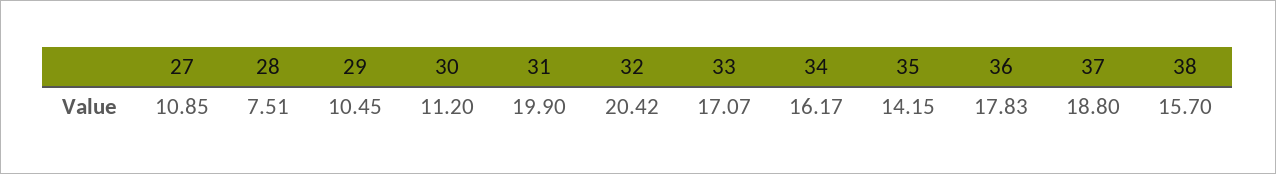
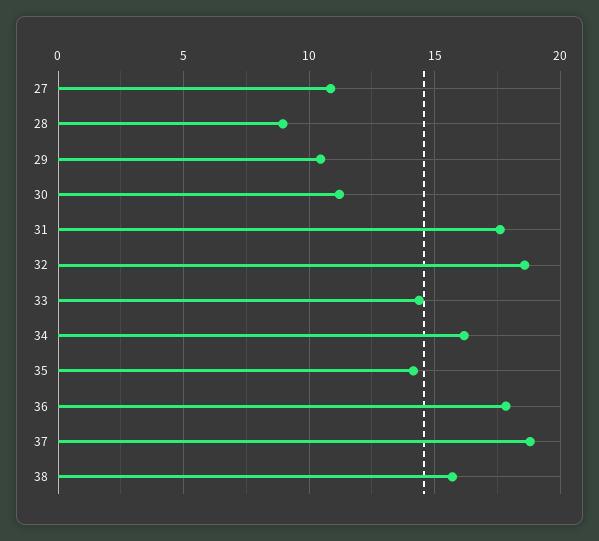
  {
    "27": 10.85,
-   "28": 7.51,
+   "28": 9,
    "29": 10.45,
    "30": 11.2,
-   "31": 19.9,
+   "31": 17.5,
-   "32": 20.42,
+   "32": 18.5,
-   "33": 17.07,
+   "33": 14.5,
    "34": 16.17,
    "35": 14.15,
    "36": 17.83,
    "37": 18.8,
    "38": 15.7
  }

